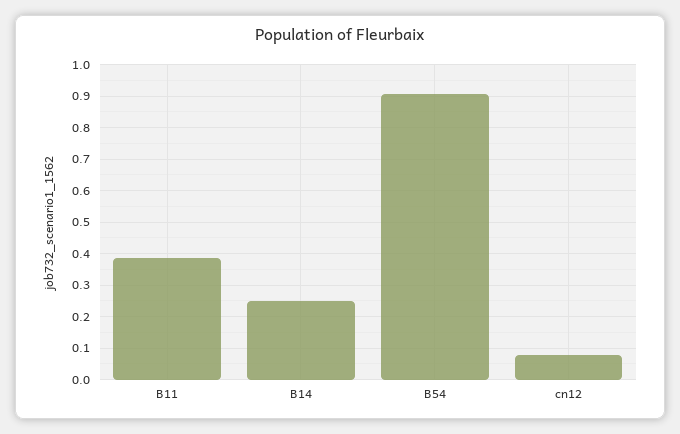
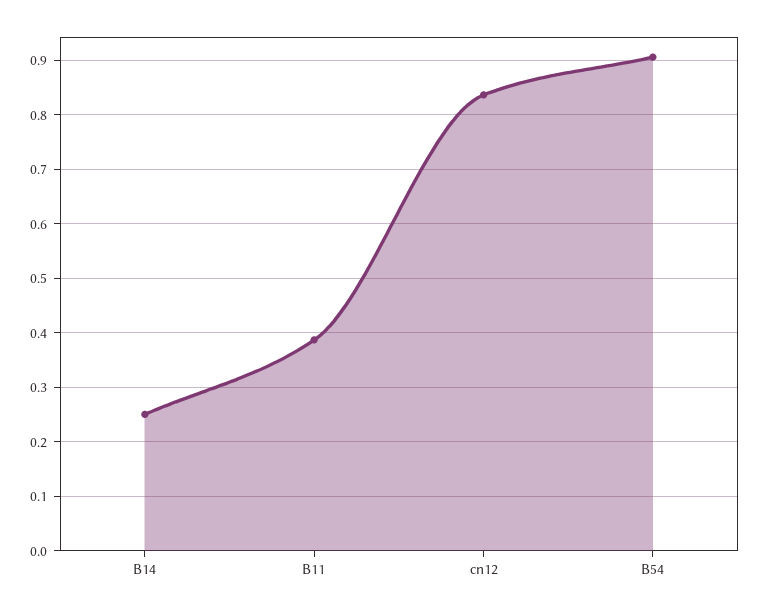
  {
    "B11": 0.38,
    "B14": 0.26,
    "B54": 0.9,
-   "cn12": 0.08
+   "cn12": 0.84
  }

